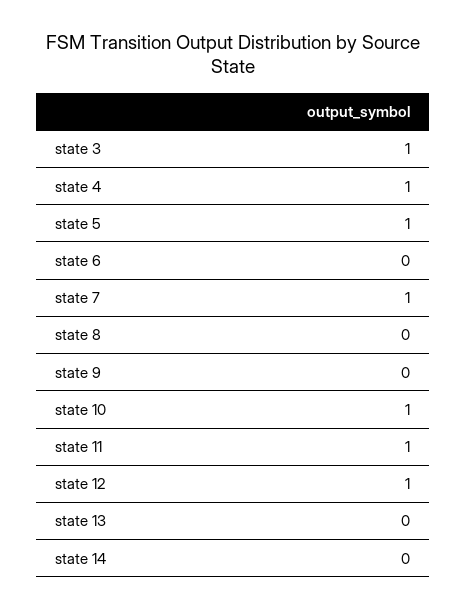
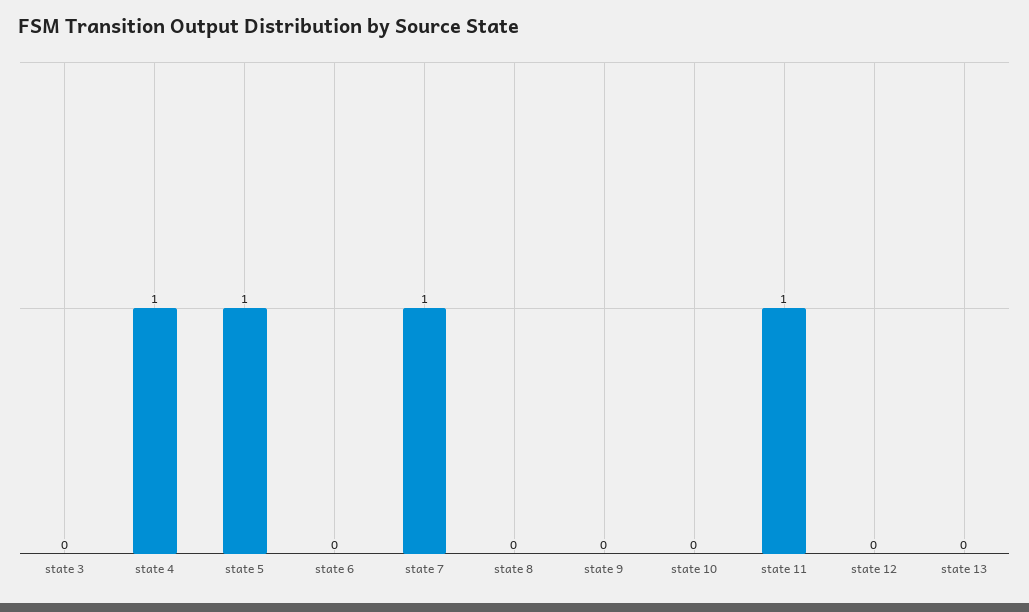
  {
-   "state 3": 1,
+   "state 3": 0,
    "state 4": 1,
    "state 5": 1,
    "state 6": 0,
    "state 7": 1,
    "state 8": 0,
    "state 9": 0,
-   "state 10": 1,
+   "state 10": 0,
    "state 11": 1,
-   "state 12": 1,
+   "state 12": 0,
-   "state 13": 0,
+   "state 13": 0
-   "state 14": 0
  }

